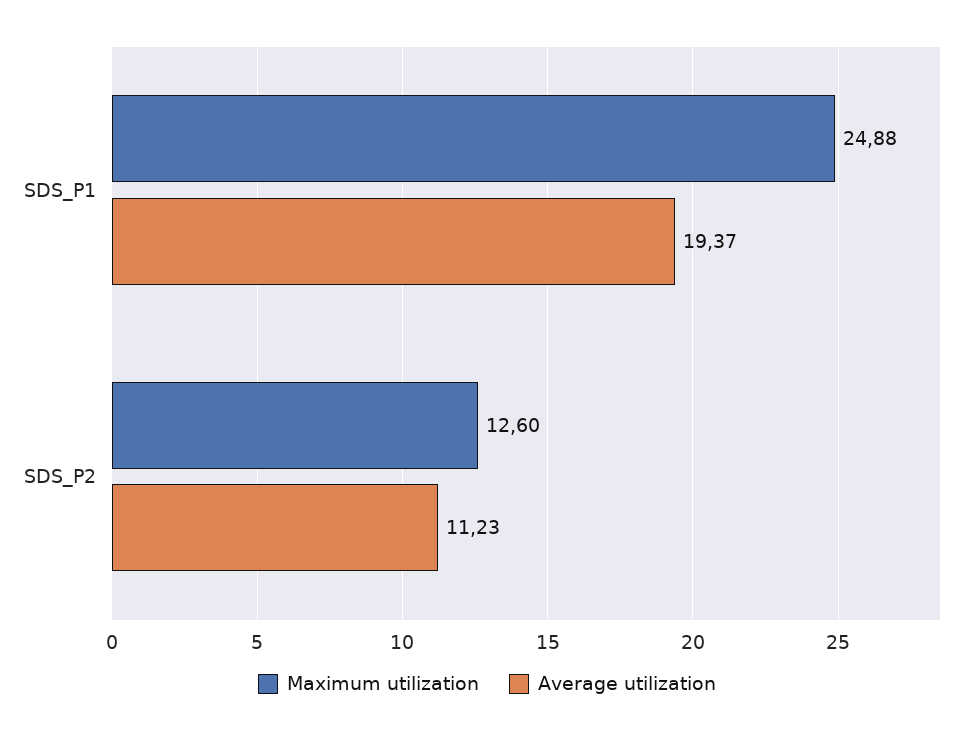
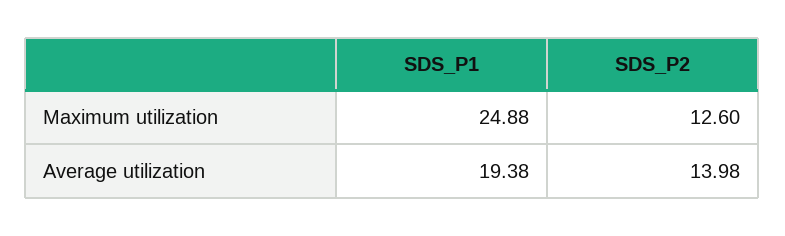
  {
    "Maximum utilization": {
      "SDS_P1": 24.88,
      "SDS_P2": 12.6
    },
    "Average utilization": {
-     "SDS_P1": 19.37,
+     "SDS_P1": 19.38,
-     "SDS_P2": 11.23
+     "SDS_P2": 13.98
    }
  }

